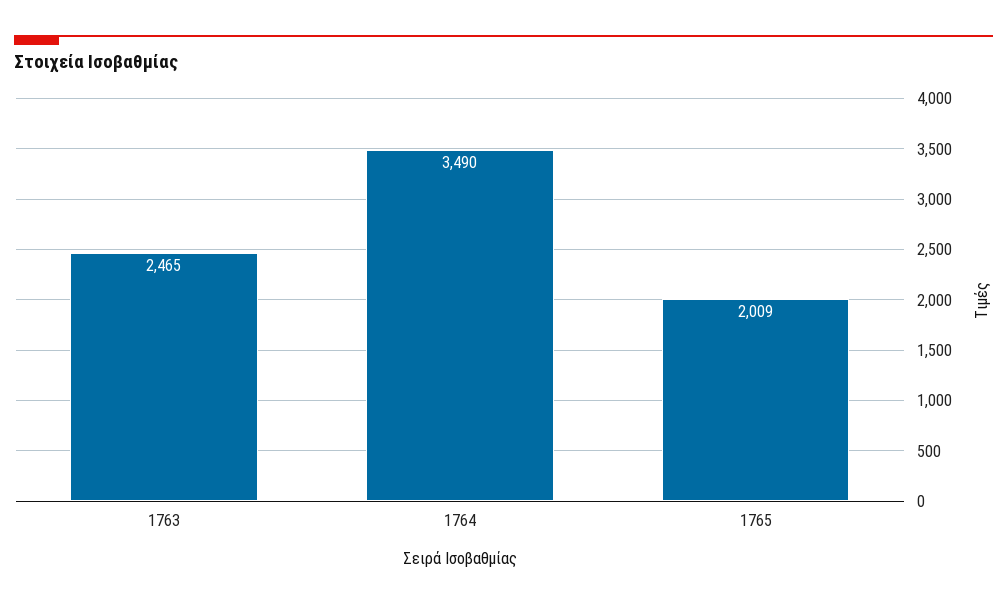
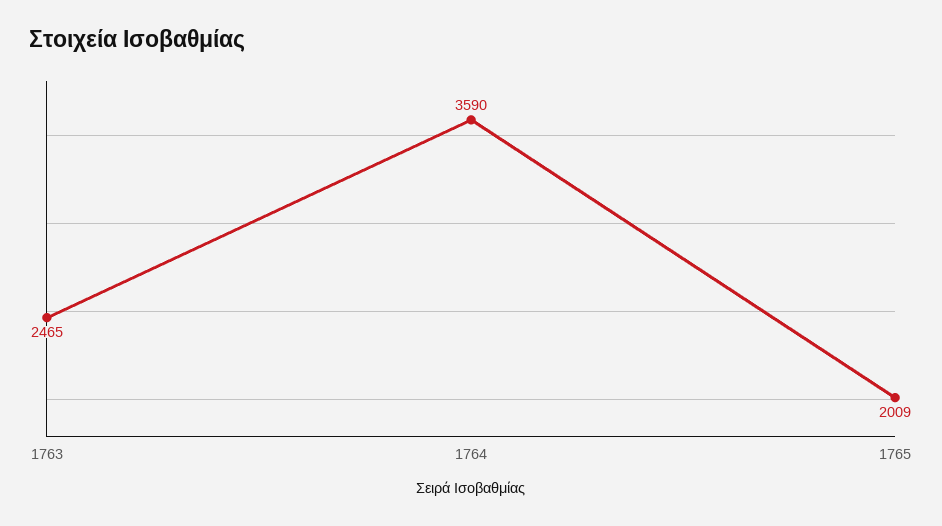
  {
    "1763": 2465,
-   "1764": 3490,
+   "1764": 3590,
    "1765": 2009
  }

